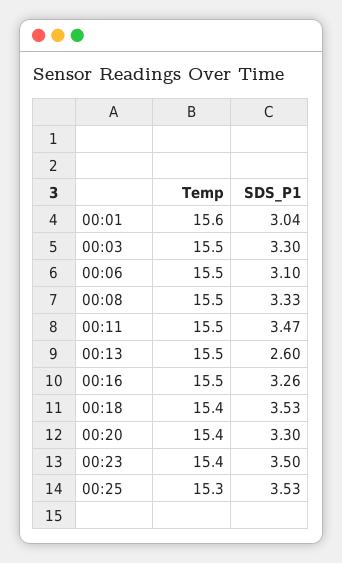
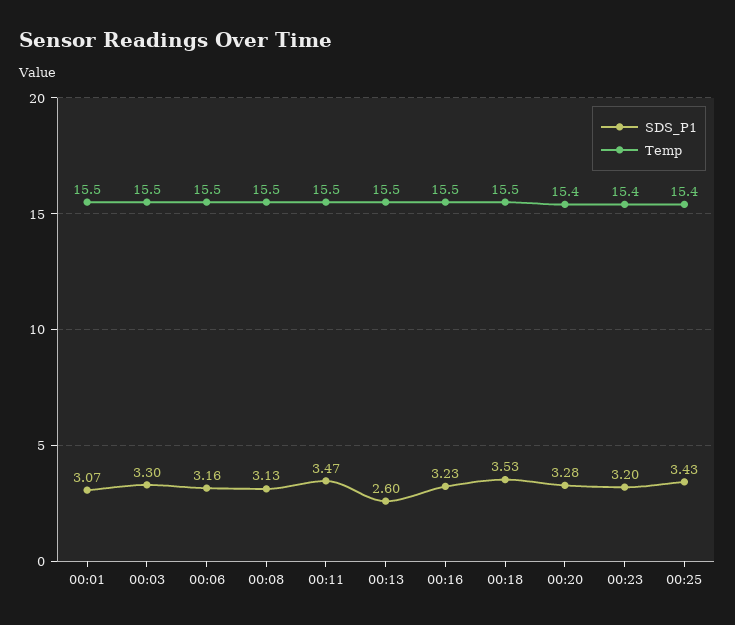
  {
    "Temp": {
-     "00:01": 15.6,
+     "00:01": 15.5,
      "00:03": 15.5,
      "00:06": 15.5,
      "00:08": 15.5,
      "00:11": 15.5,
      "00:13": 15.5,
      "00:16": 15.5,
-     "00:18": 15.4,
+     "00:18": 15.5,
      "00:20": 15.4,
      "00:23": 15.4,
-     "00:25": 15.3
+     "00:25": 15.4
    },
    "SDS_P1": {
-     "00:01": 3.04,
+     "00:01": 3.07,
      "00:03": 3.3,
-     "00:06": 3.1,
+     "00:06": 3.16,
-     "00:08": 3.33,
+     "00:08": 3.13,
      "00:11": 3.47,
      "00:13": 2.6,
-     "00:16": 3.26,
+     "00:16": 3.23,
      "00:18": 3.53,
-     "00:20": 3.3,
+     "00:20": 3.28,
-     "00:23": 3.5,
+     "00:23": 3.2,
-     "00:25": 3.53
+     "00:25": 3.43
    }
  }

